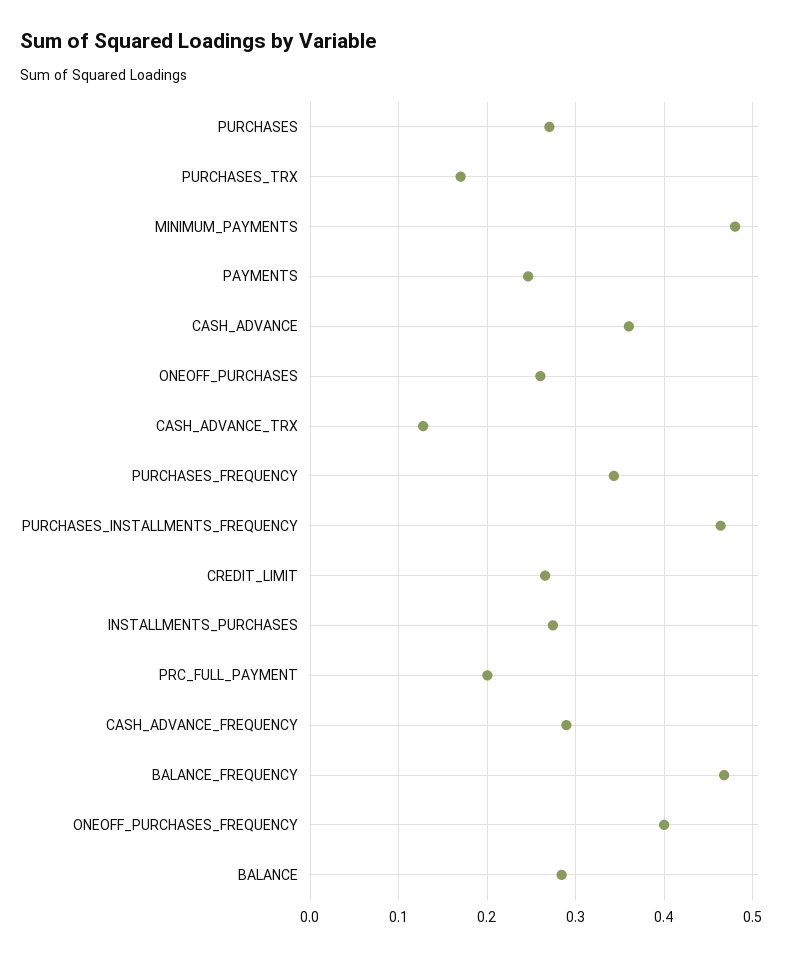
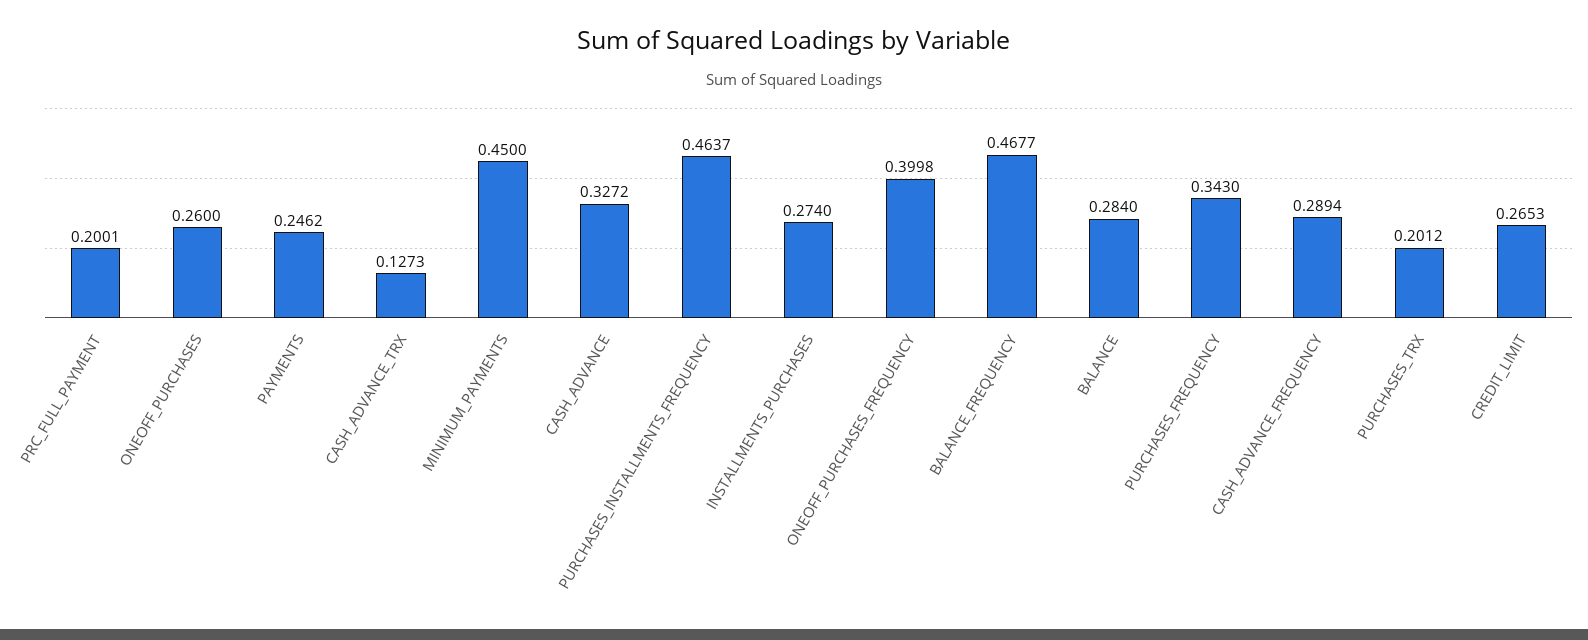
  {
-   "PURCHASES": 0.27,
-   "PURCHASES_TRX": 0.17,
+   "PURCHASES_TRX": 0.2012,
-   "MINIMUM_PAYMENTS": 0.48,
+   "MINIMUM_PAYMENTS": 0.45,
    "PAYMENTS": 0.2462,
-   "CASH_ADVANCE": 0.36,
+   "CASH_ADVANCE": 0.3272,
    "ONEOFF_PURCHASES": 0.26,
    "CASH_ADVANCE_TRX": 0.1273,
    "PURCHASES_FREQUENCY": 0.343,
    "PURCHASES_INSTALLMENTS_FREQUENCY": 0.4637,
    "CREDIT_LIMIT": 0.2653,
    "INSTALLMENTS_PURCHASES": 0.274,
    "PRC_FULL_PAYMENT": 0.2001,
    "CASH_ADVANCE_FREQUENCY": 0.2894,
    "BALANCE_FREQUENCY": 0.4677,
    "ONEOFF_PURCHASES_FREQUENCY": 0.3998,
    "BALANCE": 0.284
  }

